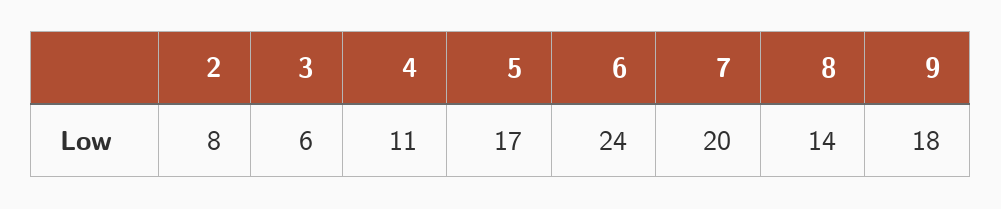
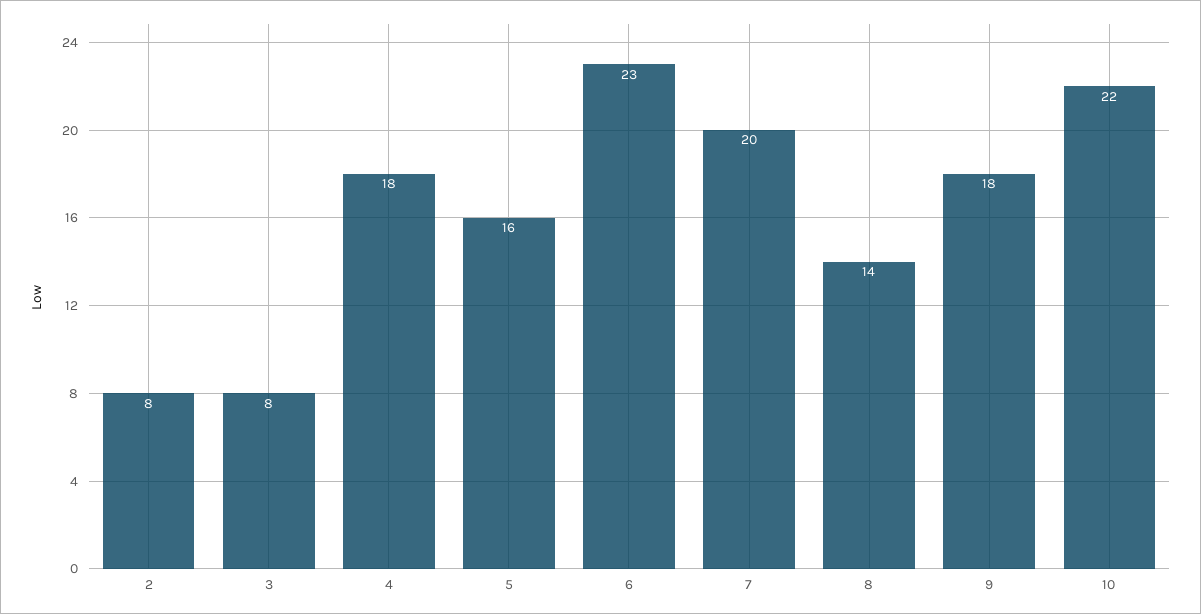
  {
    "2": 8,
-   "3": 6,
+   "3": 8,
-   "4": 11,
+   "4": 18,
-   "5": 17,
+   "5": 16,
-   "6": 24,
+   "6": 23,
    "7": 20,
    "8": 14,
-   "9": 18
+   "9": 18,
+   "10": 22
  }

